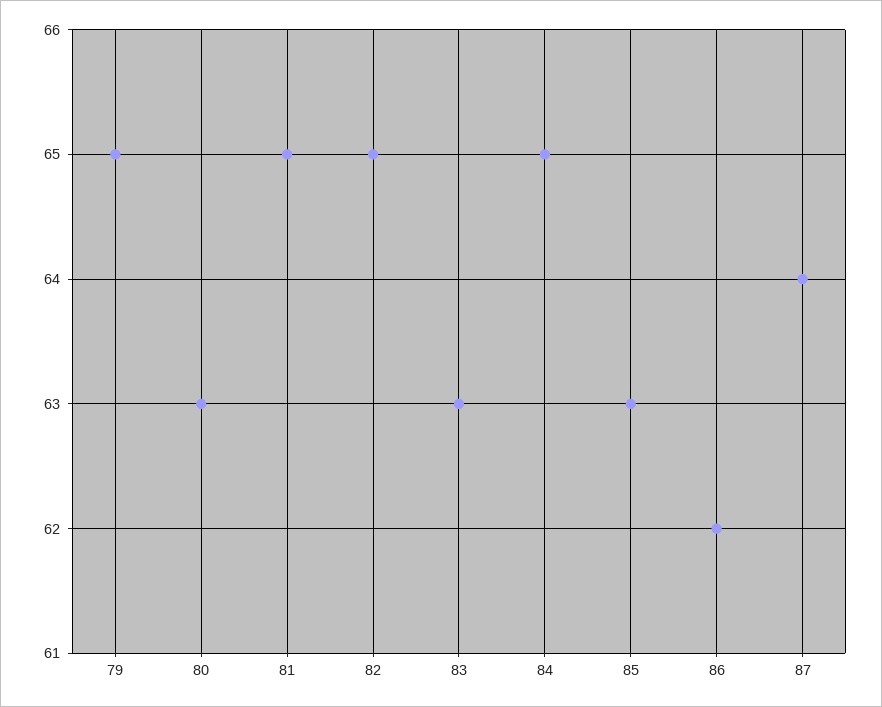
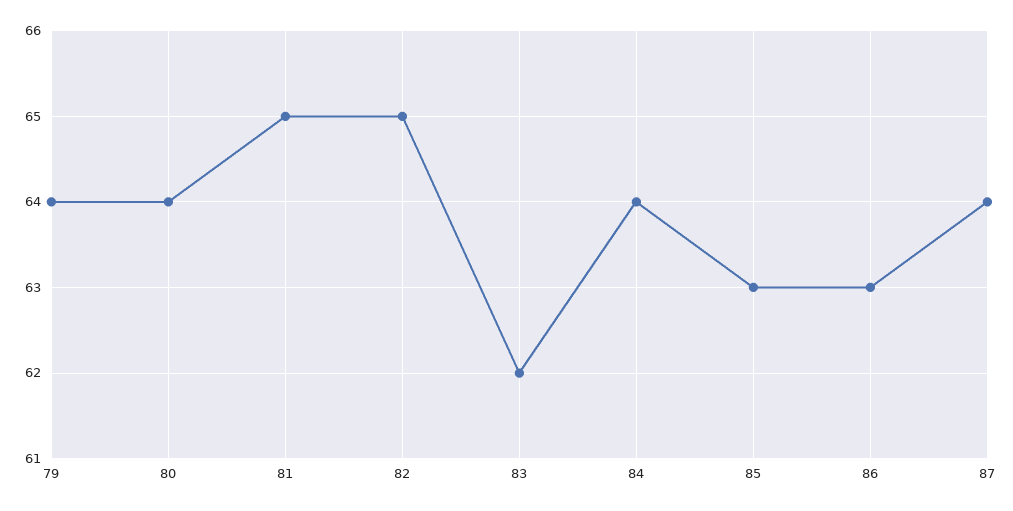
  {
-   "79": 65,
+   "79": 64,
-   "80": 63,
+   "80": 64,
    "81": 65,
    "82": 65,
-   "83": 63,
+   "83": 62,
-   "84": 65,
+   "84": 64,
    "85": 63,
-   "86": 62,
+   "86": 63,
    "87": 64
  }

